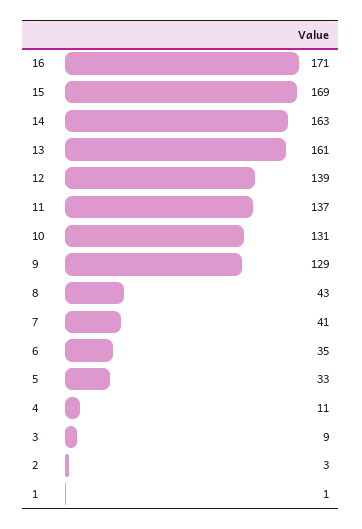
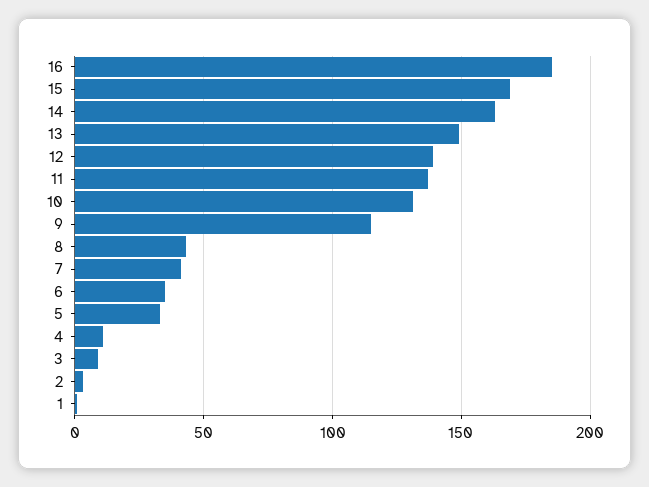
  {
-   "16": 171,
+   "16": 185,
    "15": 169,
    "14": 163,
-   "13": 161,
+   "13": 150,
    "12": 139,
    "11": 137,
    "10": 131,
-   "9": 129,
+   "9": 115,
    "8": 43,
    "7": 41,
    "6": 35,
    "5": 33,
    "4": 11,
    "3": 9,
    "2": 3,
    "1": 1
  }

